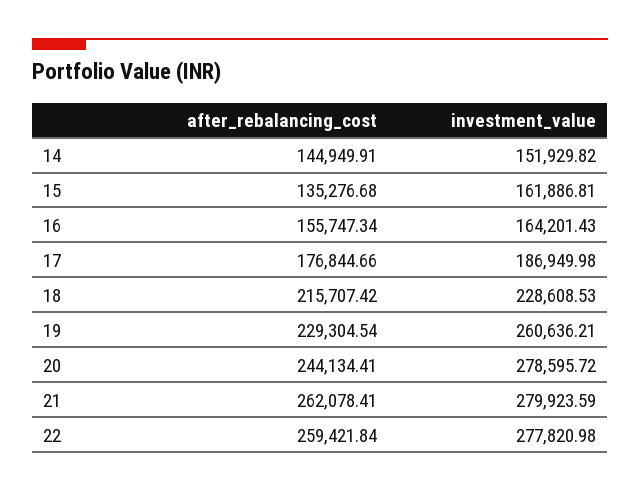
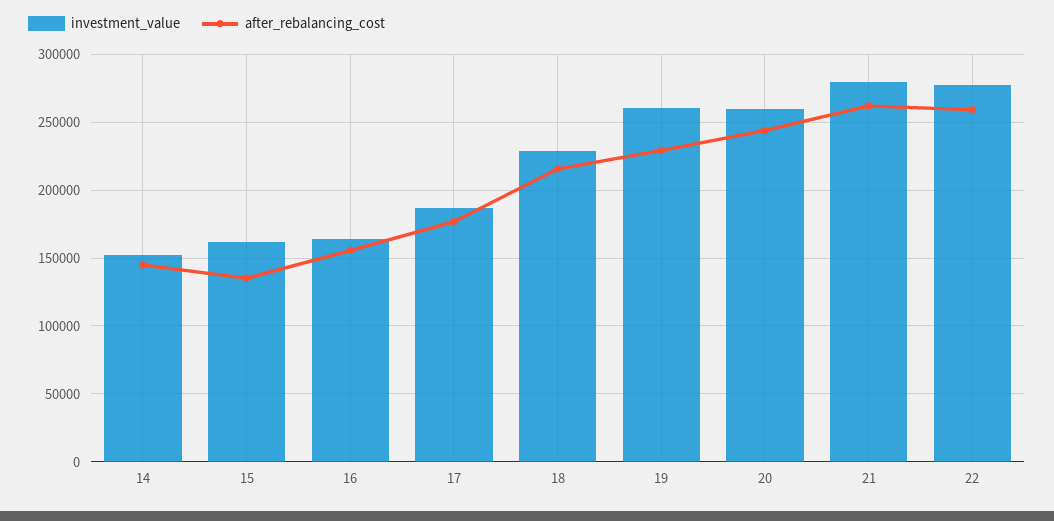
  {
    "after_rebalancing_cost": {
      "14": 144949.91,
      "15": 135276.68,
      "16": 155747.34,
      "17": 176844.66,
      "18": 215707.42,
      "19": 229304.54,
      "20": 244134.41,
      "21": 262078.41,
      "22": 259421.84
    },
    "investment_value": {
      "14": 151929.82,
      "15": 161886.81,
      "16": 164201.43,
      "17": 186949.98,
      "18": 228608.53,
      "19": 260636.21,
-     "20": 278595.72,
+     "20": 260000,
      "21": 279923.59,
      "22": 277820.98
    }
  }

